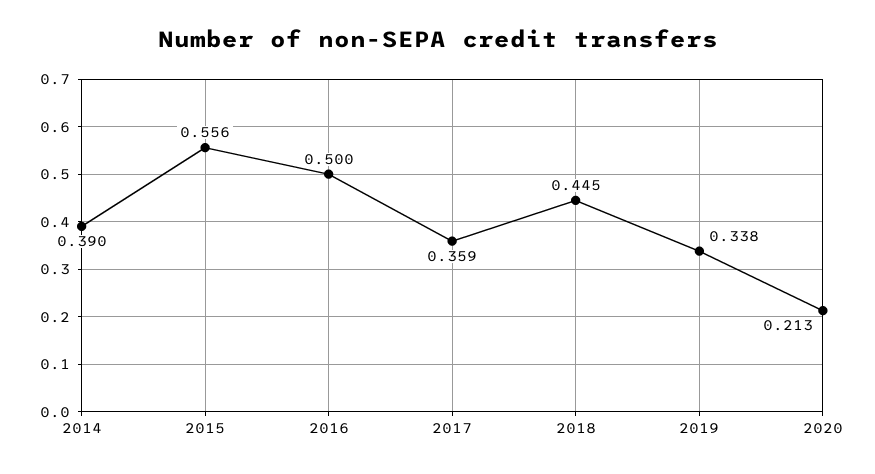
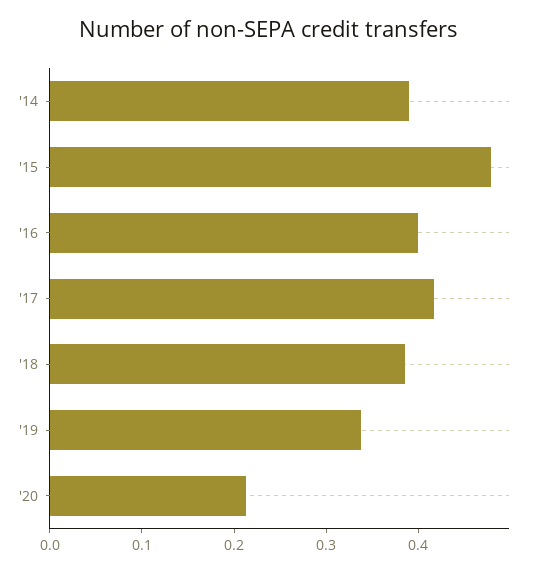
  {
    "2014": 0.39,
-   "2015": 0.556,
+   "2015": 0.48,
-   "2016": 0.5,
+   "2016": 0.4,
-   "2017": 0.359,
+   "2017": 0.42,
-   "2018": 0.445,
+   "2018": 0.38,
    "2019": 0.338,
    "2020": 0.213
  }

